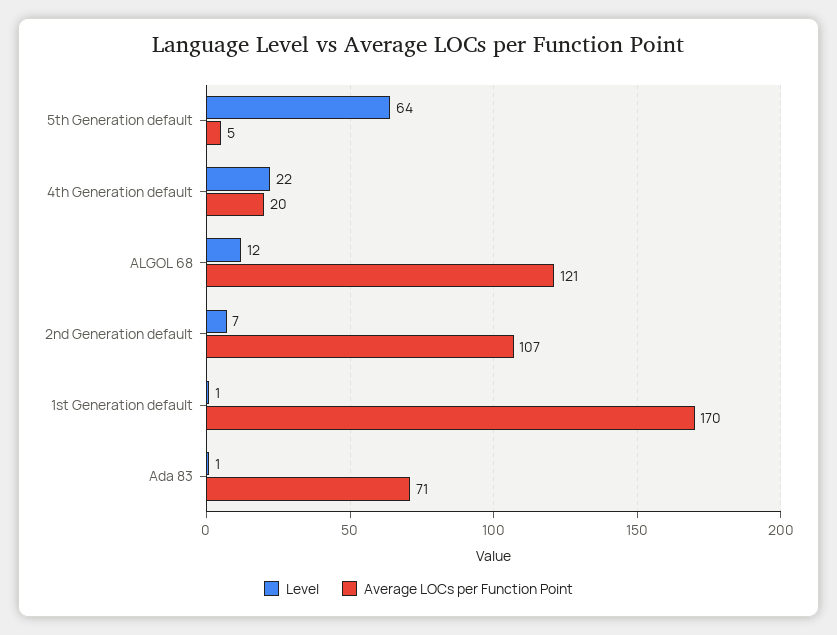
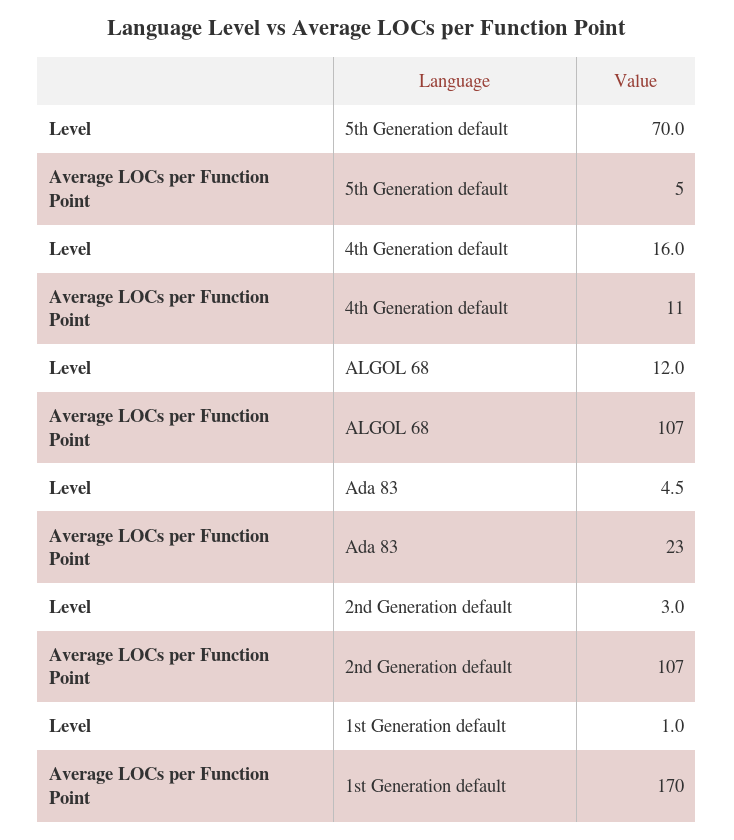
  {
    "Level": {
-     "5th Generation default": 64,
+     "5th Generation default": 70,
-     "4th Generation default": 22,
+     "4th Generation default": 16,
      "ALGOL 68": 12,
-     "2nd Generation default": 7,
+     "2nd Generation default": 3,
      "1st Generation default": 1,
-     "Ada 83": 1
+     "Ada 83": 4.5
    },
    "Average LOCs per Function Point": {
      "5th Generation default": 5,
-     "4th Generation default": 20,
+     "4th Generation default": 11,
-     "ALGOL 68": 121,
+     "ALGOL 68": 107,
      "2nd Generation default": 107,
      "1st Generation default": 170,
-     "Ada 83": 71
+     "Ada 83": 23
    }
  }

